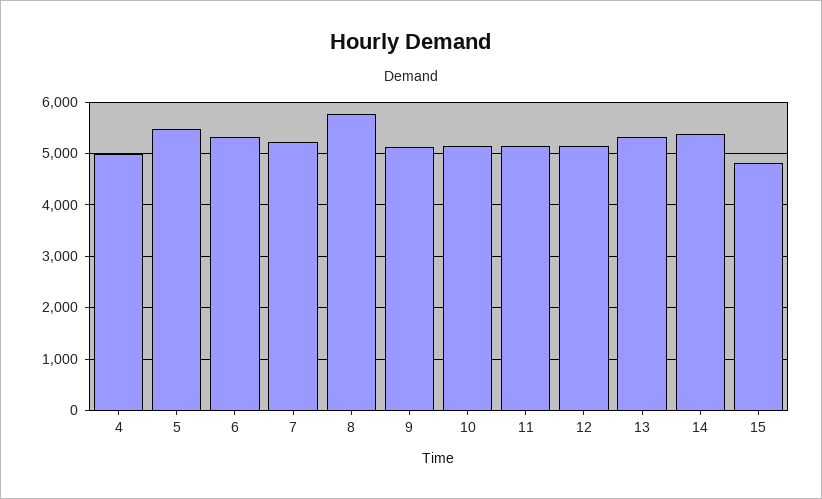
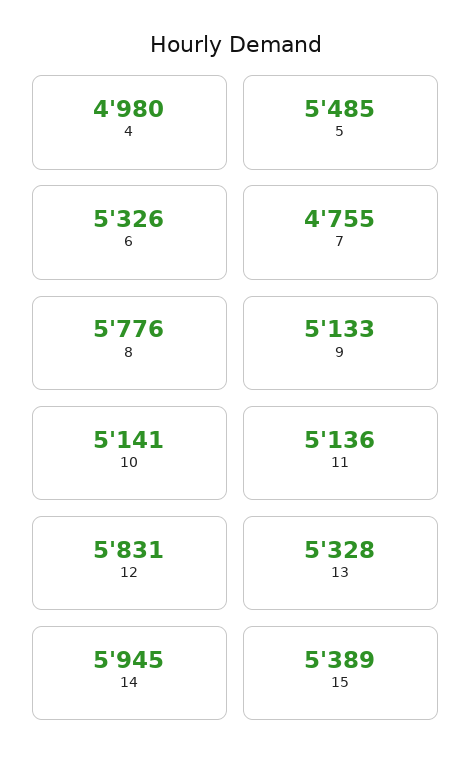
  {
    "4": 4980,
    "5": 5485,
    "6": 5326,
-   "7": 5200,
+   "7": 4755,
    "8": 5776,
    "9": 5133,
    "10": 5141,
    "11": 5136,
-   "12": 5200,
+   "12": 5831,
    "13": 5328,
-   "14": 5400,
+   "14": 5945,
-   "15": 4800
+   "15": 5389
  }

